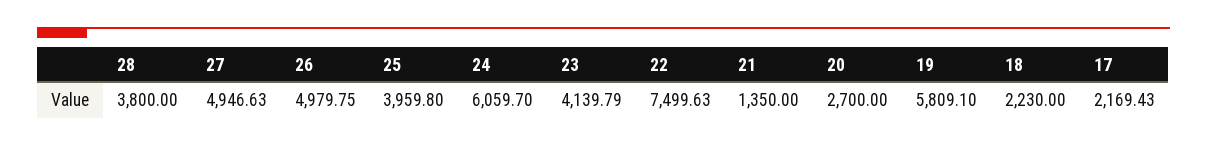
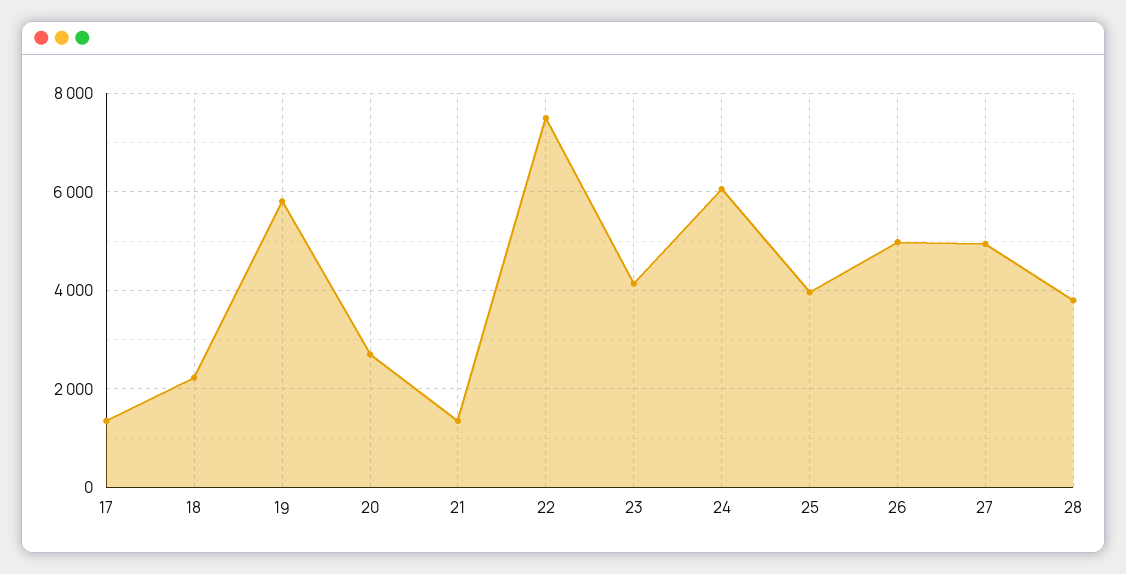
  {
    "28": 3800,
    "27": 4946.63,
    "26": 4979.75,
    "25": 3959.8,
    "24": 6059.7,
    "23": 4139.79,
    "22": 7499.63,
    "21": 1350,
    "20": 2700,
    "19": 5809.1,
    "18": 2230,
-   "17": 2169.43
+   "17": 1400
  }

